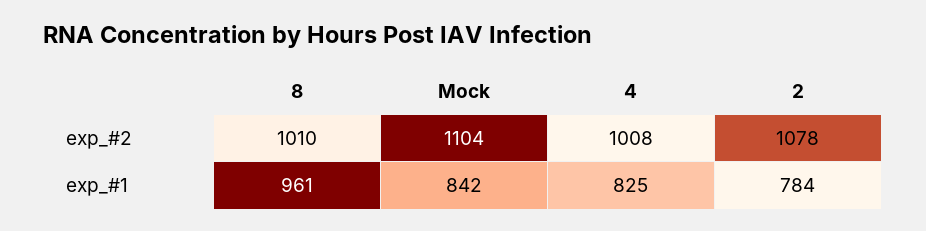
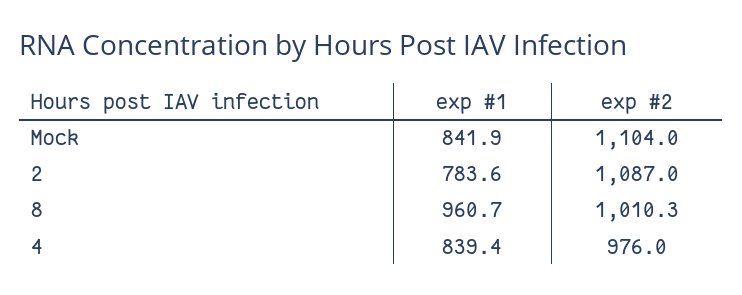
  {
    "8": {
      "exp_#2": 1010.3,
      "exp_#1": 960.7
    },
    "Mock": {
      "exp_#2": 1104,
      "exp_#1": 841.9
    },
    "4": {
-     "exp_#2": 1008,
+     "exp_#2": 976,
-     "exp_#1": 825
+     "exp_#1": 839.4
    },
    "2": {
-     "exp_#2": 1078,
+     "exp_#2": 1087,
      "exp_#1": 783.6
    }
  }

